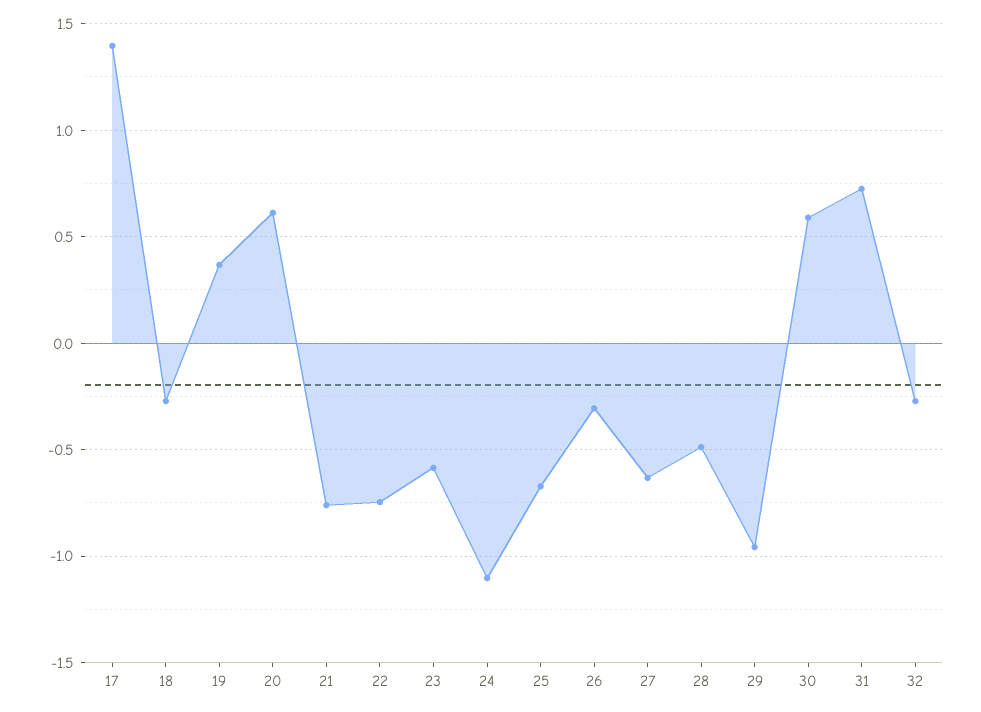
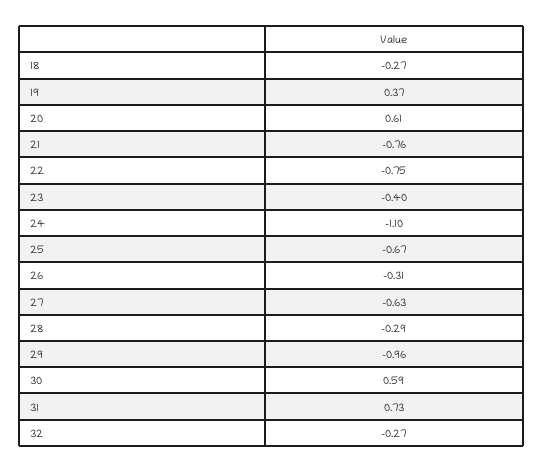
  {
-   "17": 1.4,
    "18": -0.27,
    "19": 0.37,
    "20": 0.61,
    "21": -0.76,
    "22": -0.75,
-   "23": -0.6,
+   "23": -0.4,
    "24": -1.1,
    "25": -0.67,
    "26": -0.31,
    "27": -0.63,
-   "28": -0.5,
+   "28": -0.29,
    "29": -0.96,
    "30": 0.59,
    "31": 0.73,
    "32": -0.27
  }

